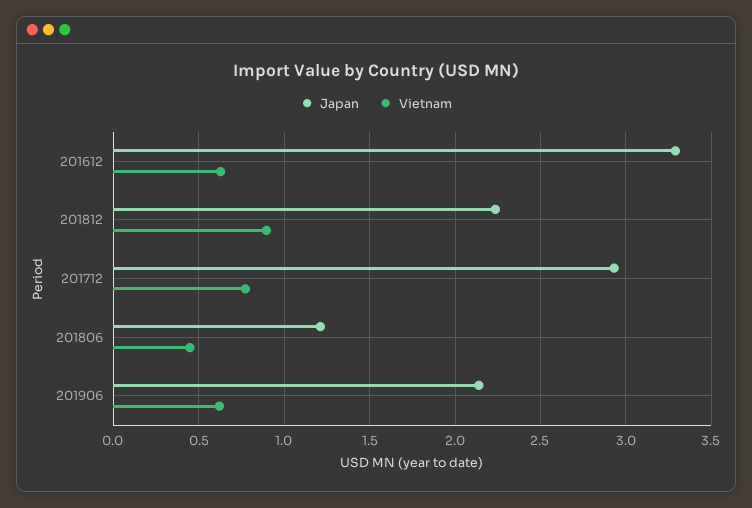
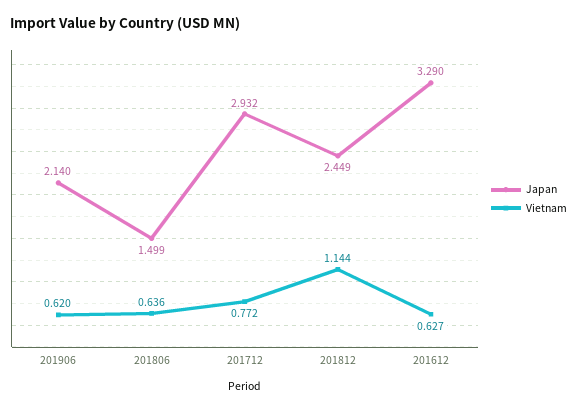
  {
    "Japan": {
      "201612": 3.29,
-     "201812": 2.25,
+     "201812": 2.449,
      "201712": 2.932,
-     "201806": 1.2,
+     "201806": 1.499,
      "201906": 2.14
    },
    "Vietnam": {
      "201612": 0.627,
-     "201812": 0.9,
+     "201812": 1.144,
      "201712": 0.772,
-     "201806": 0.45,
+     "201806": 0.636,
      "201906": 0.62
    }
  }

